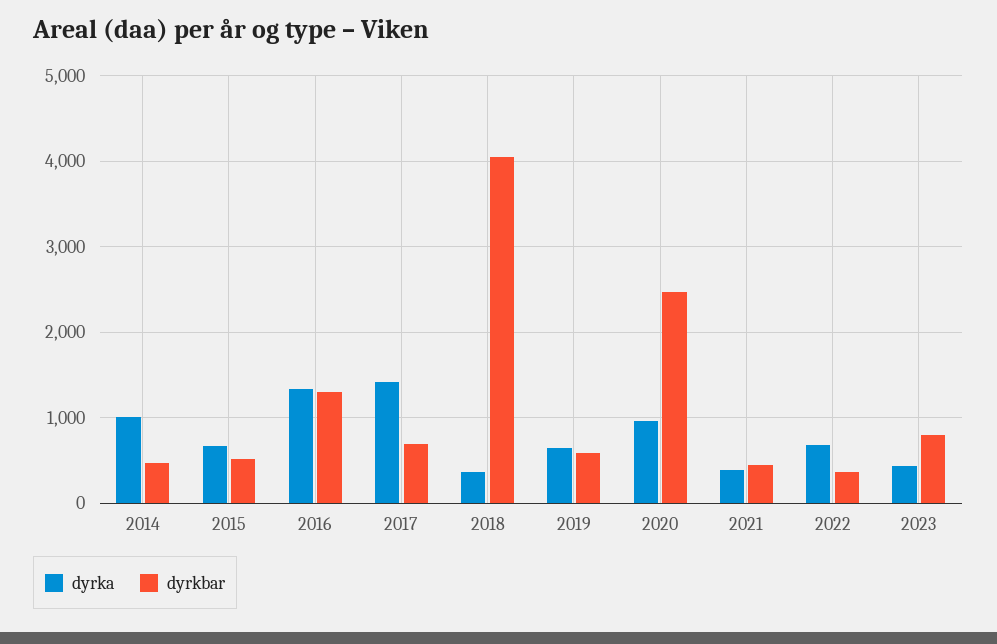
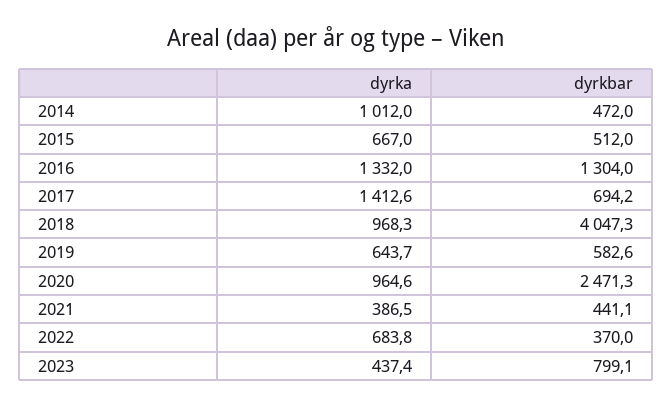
  {
    "dyrka": {
      "2014": 1012,
      "2015": 667,
      "2016": 1332,
      "2017": 1412.6,
-     "2018": 400,
+     "2018": 968.3,
      "2019": 643.7,
      "2020": 964.6,
      "2021": 386.5,
      "2022": 683.8,
      "2023": 437.4
    },
    "dyrkbar": {
      "2014": 472,
      "2015": 512,
      "2016": 1304,
      "2017": 694.2,
      "2018": 4047.3,
      "2019": 582.6,
      "2020": 2471.3,
      "2021": 441.1,
      "2022": 370,
      "2023": 799.1
    }
  }

